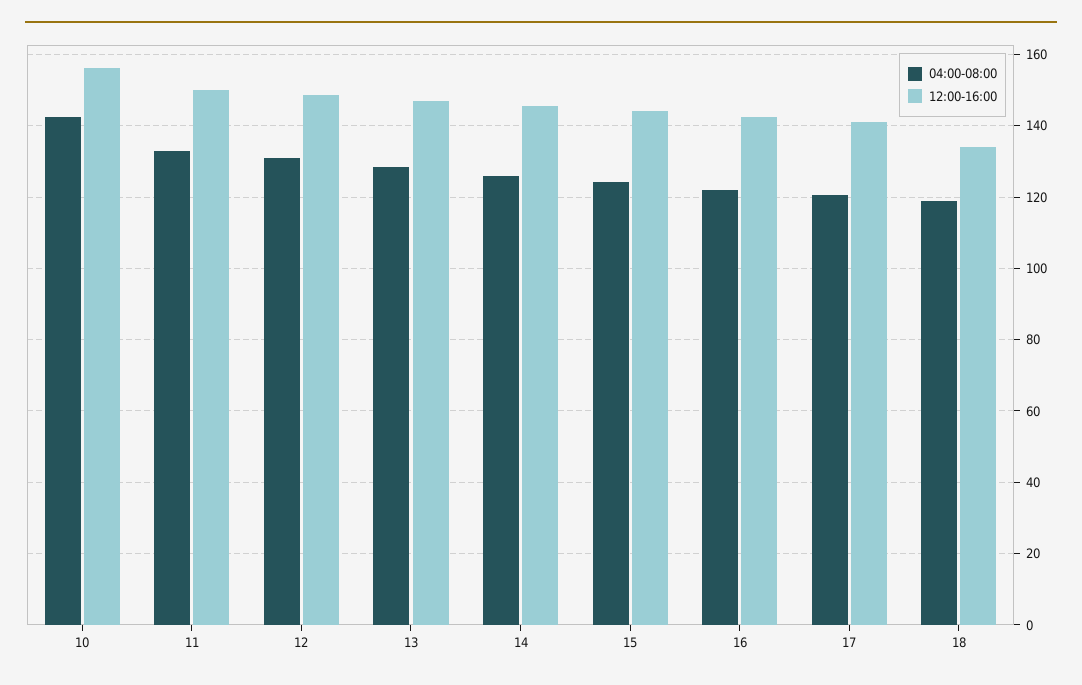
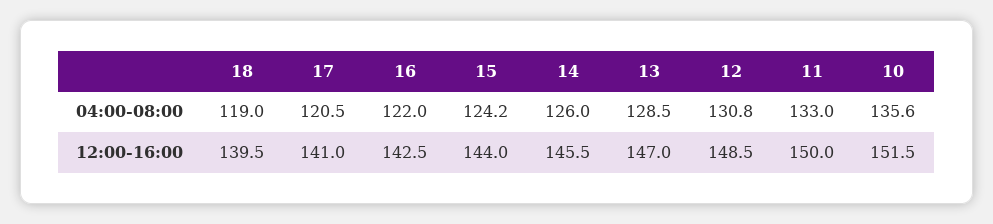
  {
    "04:00-08:00": {
-     "10": 142,
+     "10": 135.6,
      "11": 133,
      "12": 130.8,
      "13": 128.5,
      "14": 126,
      "15": 124.2,
      "16": 122,
      "17": 120.5,
      "18": 119
    },
    "12:00-16:00": {
-     "10": 156,
+     "10": 151.5,
      "11": 150,
      "12": 148.5,
      "13": 147,
      "14": 145.5,
      "15": 144,
      "16": 142.5,
      "17": 141,
-     "18": 134
+     "18": 139.5
    }
  }

